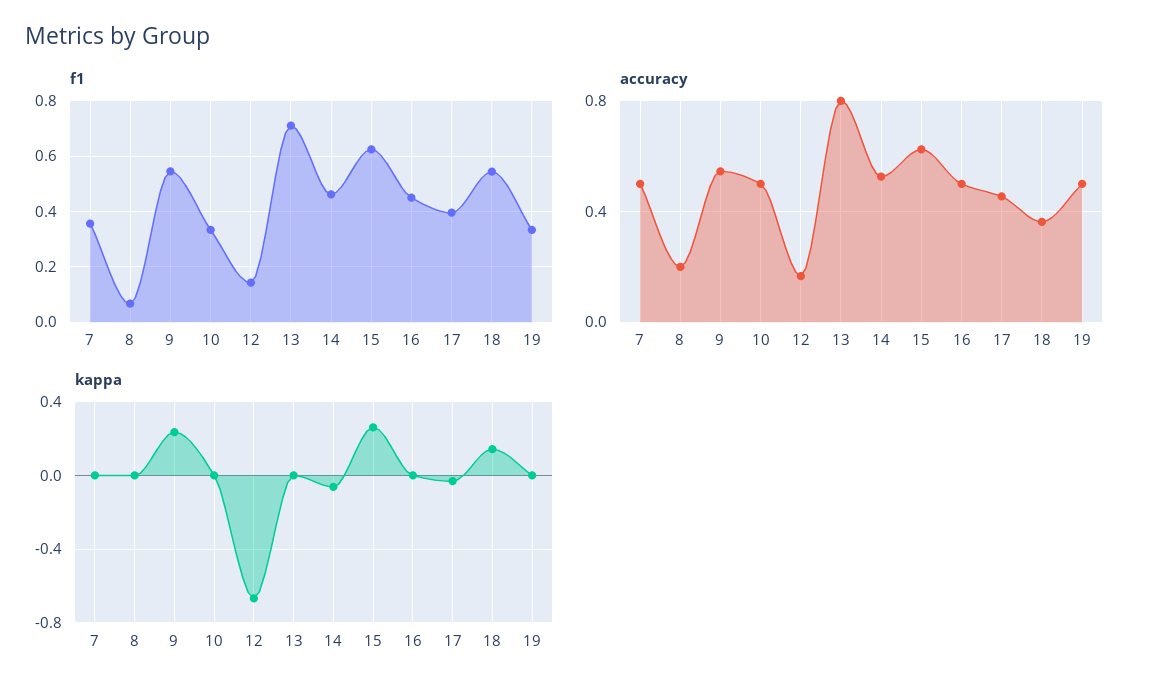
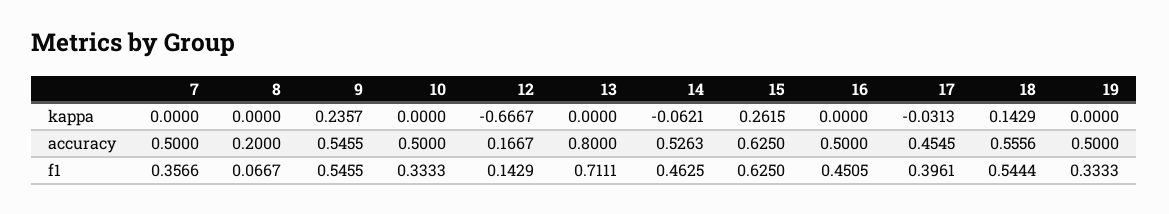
  {
    "f1": {
      "7": 0.3566,
      "8": 0.0667,
      "9": 0.5455,
      "10": 0.3333,
      "12": 0.1429,
      "13": 0.7111,
      "14": 0.4625,
      "15": 0.625,
      "16": 0.4505,
      "17": 0.3961,
      "18": 0.5444,
      "19": 0.3333
    },
    "accuracy": {
      "7": 0.5,
      "8": 0.2,
      "9": 0.5455,
      "10": 0.5,
      "12": 0.1667,
      "13": 0.8,
      "14": 0.5263,
      "15": 0.625,
      "16": 0.5,
      "17": 0.4545,
-     "18": 0.35,
+     "18": 0.5556,
      "19": 0.5
    },
    "kappa": {
      "7": 0,
      "8": 0,
      "9": 0.2357,
      "10": 0,
      "12": -0.6667,
      "13": 0,
      "14": -0.0621,
      "15": 0.2615,
      "16": 0,
      "17": -0.0313,
      "18": 0.1429,
      "19": 0
    }
  }

